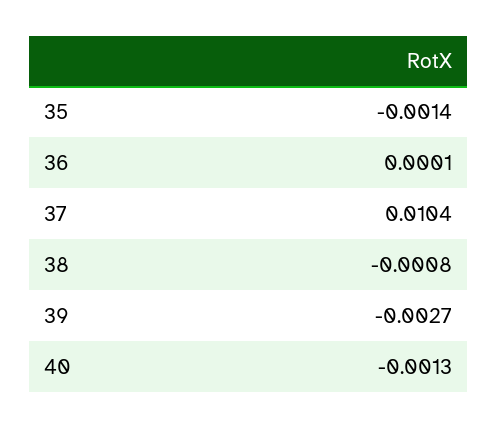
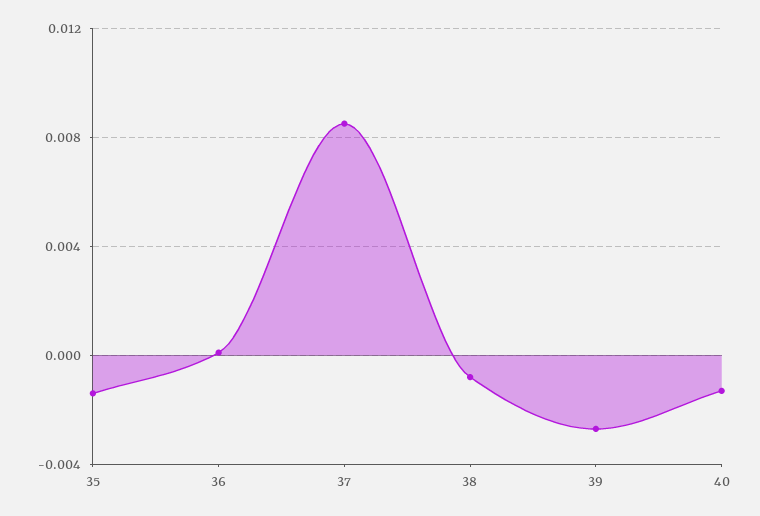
  {
    "35": -0.0014,
    "36": 0.0001,
-   "37": 0.0104,
+   "37": 0.0085,
    "38": -0.0008,
    "39": -0.0027,
    "40": -0.0013
  }

